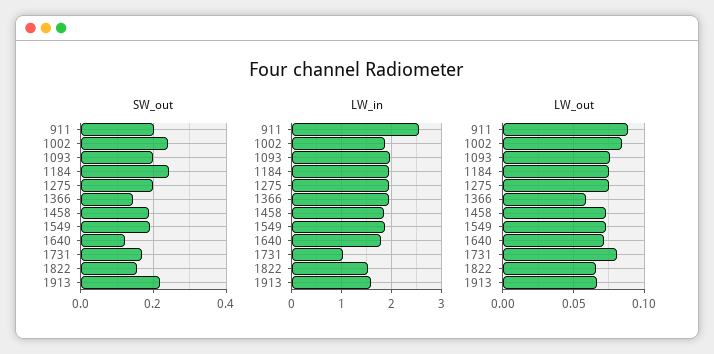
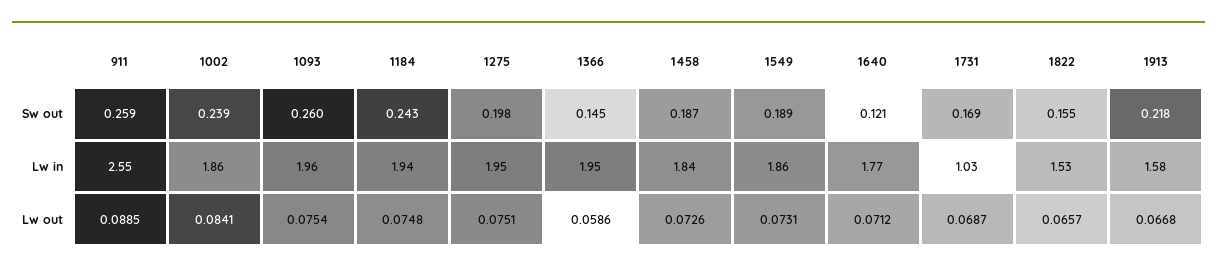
  {
    "SW_out": {
-     "911": 0.2,
+     "911": 0.259,
      "1002": 0.239,
-     "1093": 0.2,
+     "1093": 0.26,
      "1184": 0.243,
      "1275": 0.198,
      "1366": 0.145,
      "1458": 0.187,
      "1549": 0.189,
      "1640": 0.121,
      "1731": 0.169,
      "1822": 0.155,
      "1913": 0.218
    },
    "LW_in": {
      "911": 2.55,
      "1002": 1.86,
      "1093": 1.96,
      "1184": 1.94,
      "1275": 1.95,
      "1366": 1.95,
      "1458": 1.84,
      "1549": 1.86,
      "1640": 1.77,
      "1731": 1.03,
      "1822": 1.53,
      "1913": 1.58
    },
    "LW_out": {
      "911": 0.0885,
      "1002": 0.0841,
      "1093": 0.0754,
      "1184": 0.0748,
      "1275": 0.0751,
      "1366": 0.0586,
      "1458": 0.0726,
      "1549": 0.0731,
      "1640": 0.0712,
-     "1731": 0.08,
+     "1731": 0.0687,
      "1822": 0.0657,
      "1913": 0.0668
    }
  }

